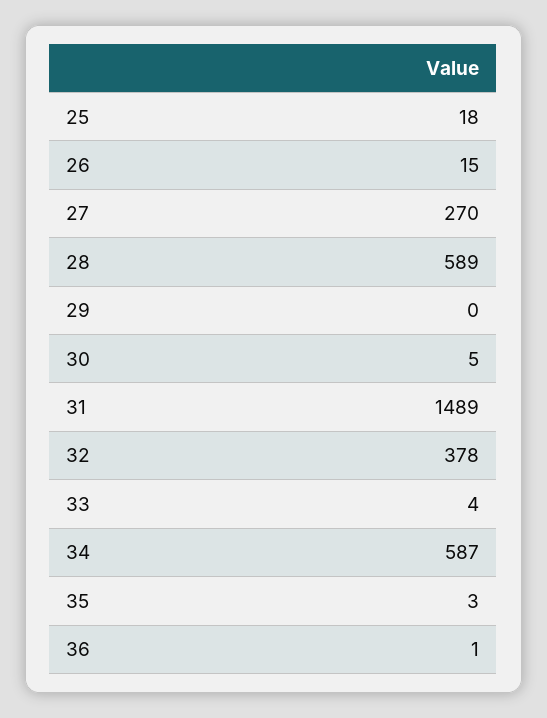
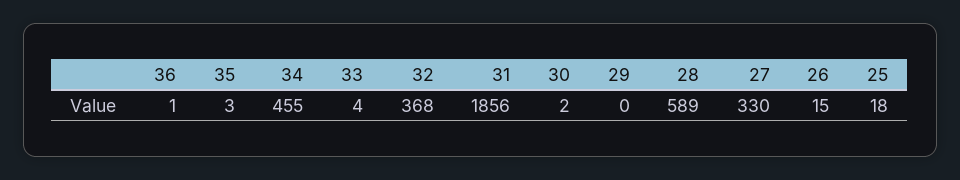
  {
    "25": 18,
    "26": 15,
-   "27": 270,
+   "27": 330,
    "28": 589,
    "29": 0,
-   "30": 5,
+   "30": 2,
-   "31": 1489,
+   "31": 1856,
-   "32": 378,
+   "32": 368,
    "33": 4,
-   "34": 587,
+   "34": 455,
    "35": 3,
    "36": 1
  }

